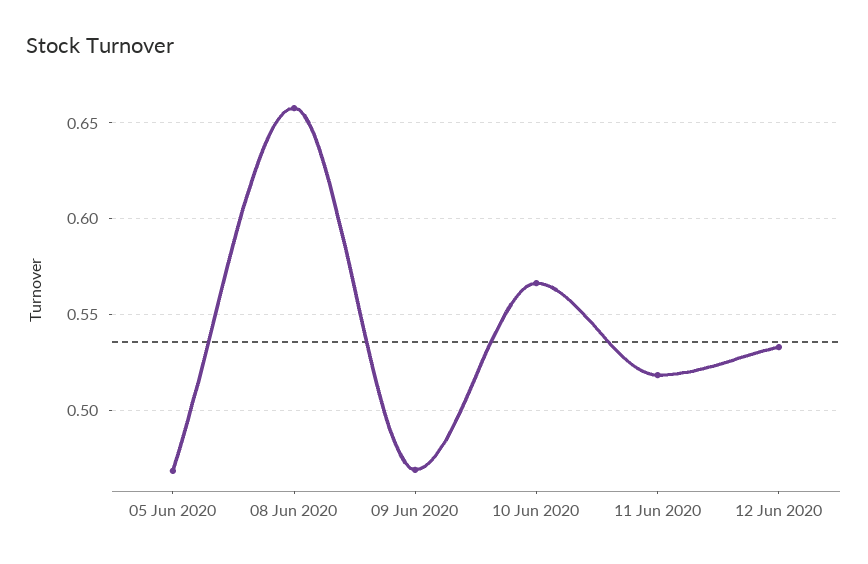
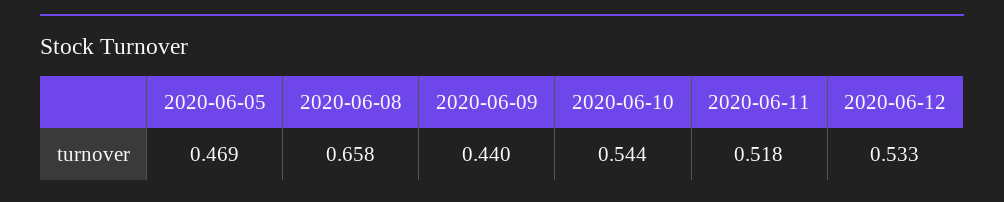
  {
    "05 Jun 2020": 0.469,
    "08 Jun 2020": 0.658,
-   "09 Jun 2020": 0.47,
+   "09 Jun 2020": 0.44,
-   "10 Jun 2020": 0.565,
+   "10 Jun 2020": 0.544,
    "11 Jun 2020": 0.518,
    "12 Jun 2020": 0.533
  }

